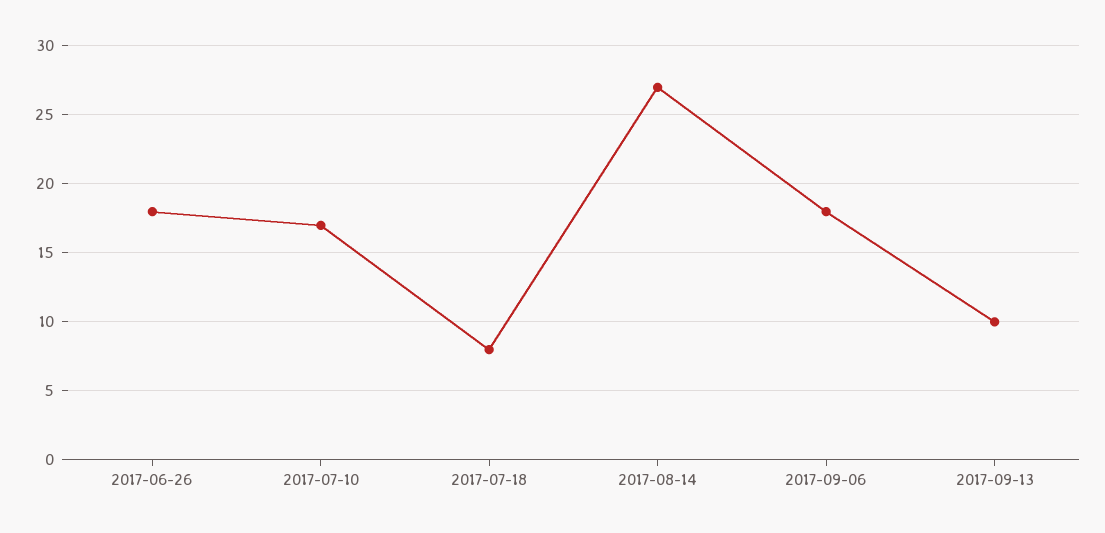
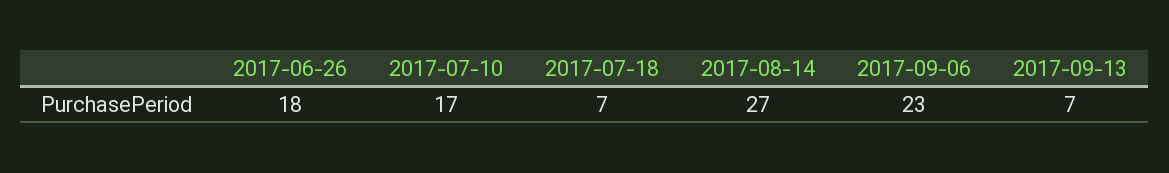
  {
    "2017-06-26": 18,
    "2017-07-10": 17,
-   "2017-07-18": 8,
+   "2017-07-18": 7,
    "2017-08-14": 27,
-   "2017-09-06": 18,
+   "2017-09-06": 23,
-   "2017-09-13": 10
+   "2017-09-13": 7
  }

